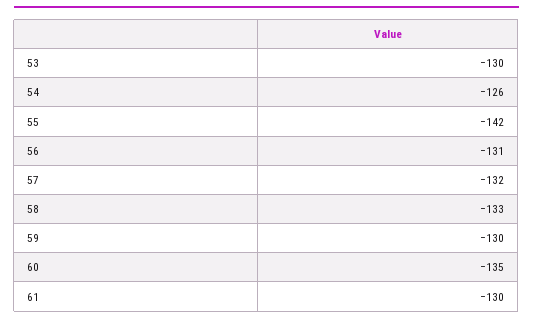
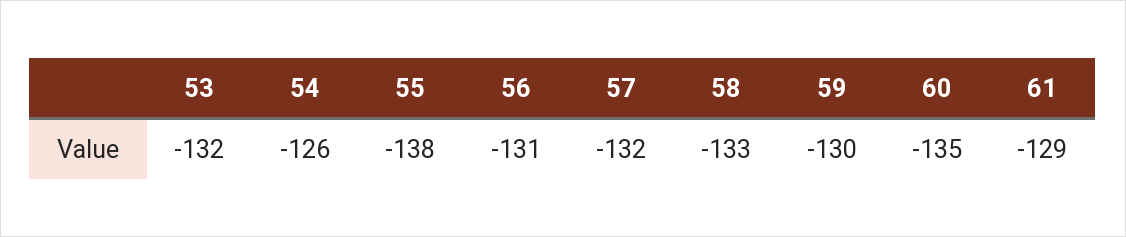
  {
-   "53": -130,
+   "53": -132,
    "54": -126,
-   "55": -142,
+   "55": -138,
    "56": -131,
    "57": -132,
    "58": -133,
    "59": -130,
    "60": -135,
-   "61": -130
+   "61": -129
  }

